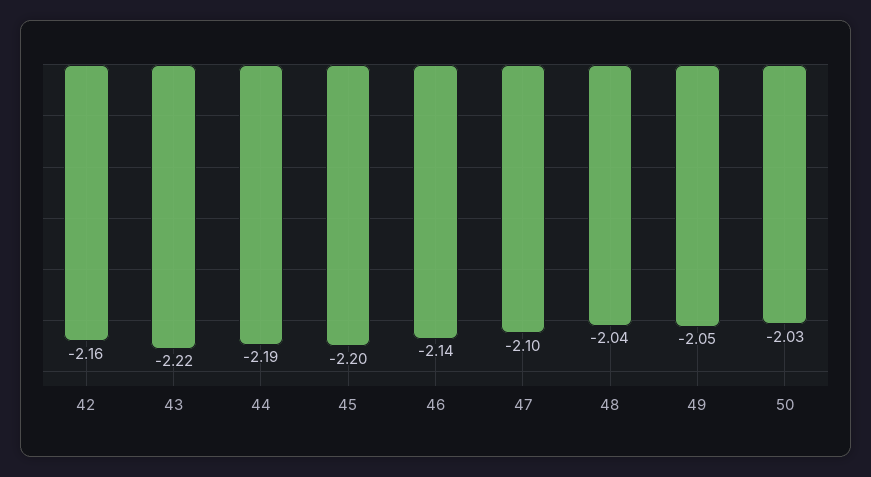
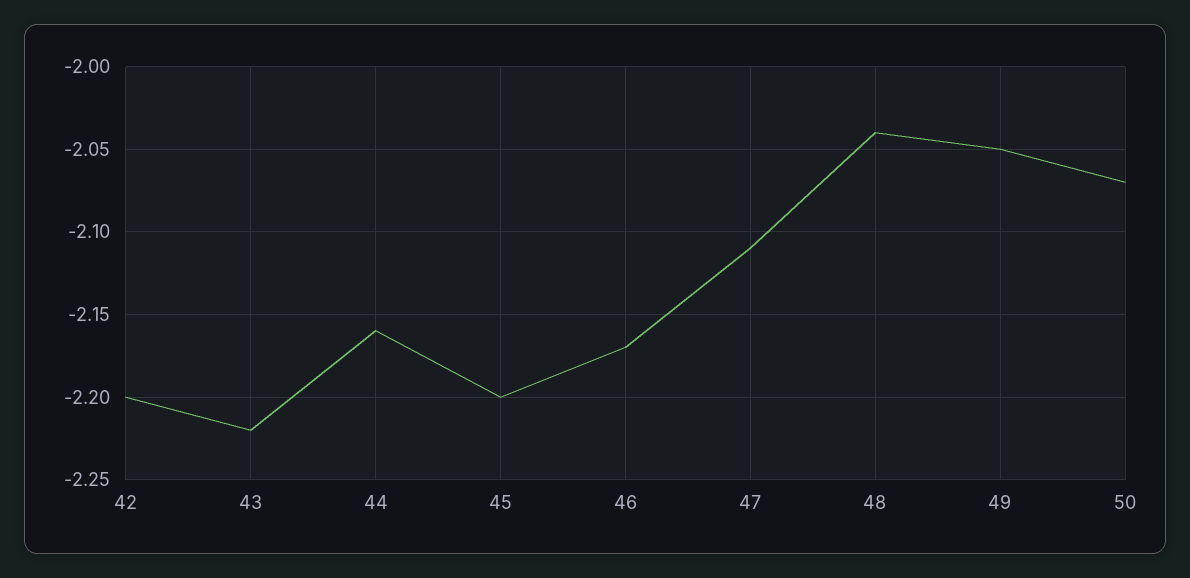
  {
-   "42": -2.16,
+   "42": -2.2,
    "43": -2.22,
-   "44": -2.19,
+   "44": -2.16,
    "45": -2.2,
-   "46": -2.14,
+   "46": -2.17,
-   "47": -2.1,
+   "47": -2.11,
    "48": -2.04,
    "49": -2.05,
-   "50": -2.03
+   "50": -2.07
  }

